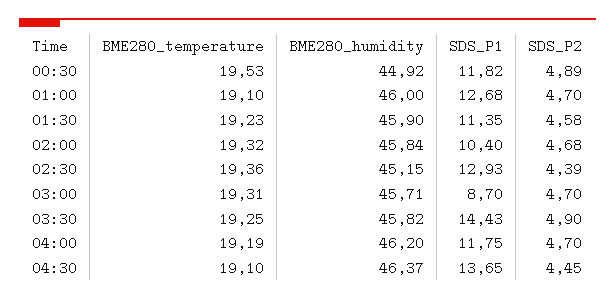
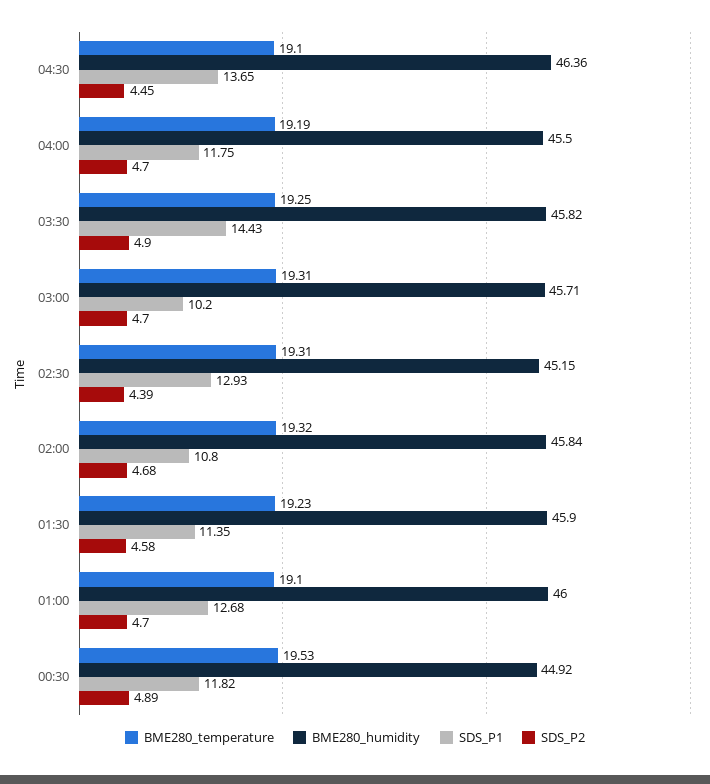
  {
    "BME280_temperature": {
      "00:30": 19.53,
      "01:00": 19.1,
      "01:30": 19.23,
      "02:00": 19.32,
-     "02:30": 19.36,
+     "02:30": 19.31,
      "03:00": 19.31,
      "03:30": 19.25,
      "04:00": 19.19,
      "04:30": 19.1
    },
    "BME280_humidity": {
      "00:30": 44.92,
      "01:00": 46,
      "01:30": 45.9,
      "02:00": 45.84,
      "02:30": 45.15,
      "03:00": 45.71,
      "03:30": 45.82,
-     "04:00": 46.2,
+     "04:00": 45.5,
-     "04:30": 46.37
+     "04:30": 46.36
    },
    "SDS_P1": {
      "00:30": 11.82,
      "01:00": 12.68,
      "01:30": 11.35,
-     "02:00": 10.4,
+     "02:00": 10.8,
      "02:30": 12.93,
-     "03:00": 8.7,
+     "03:00": 10.2,
      "03:30": 14.43,
      "04:00": 11.75,
      "04:30": 13.65
    },
    "SDS_P2": {
      "00:30": 4.89,
      "01:00": 4.7,
      "01:30": 4.58,
      "02:00": 4.68,
      "02:30": 4.39,
      "03:00": 4.7,
      "03:30": 4.9,
      "04:00": 4.7,
      "04:30": 4.45
    }
  }

